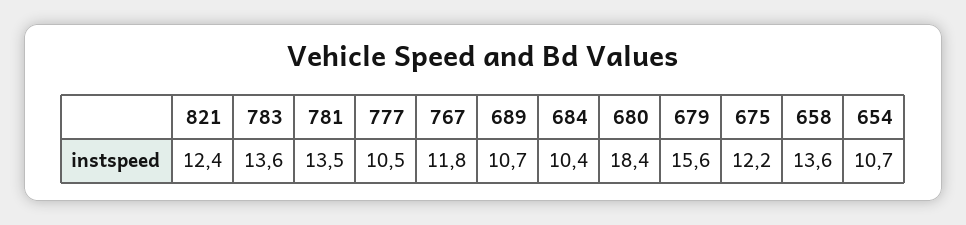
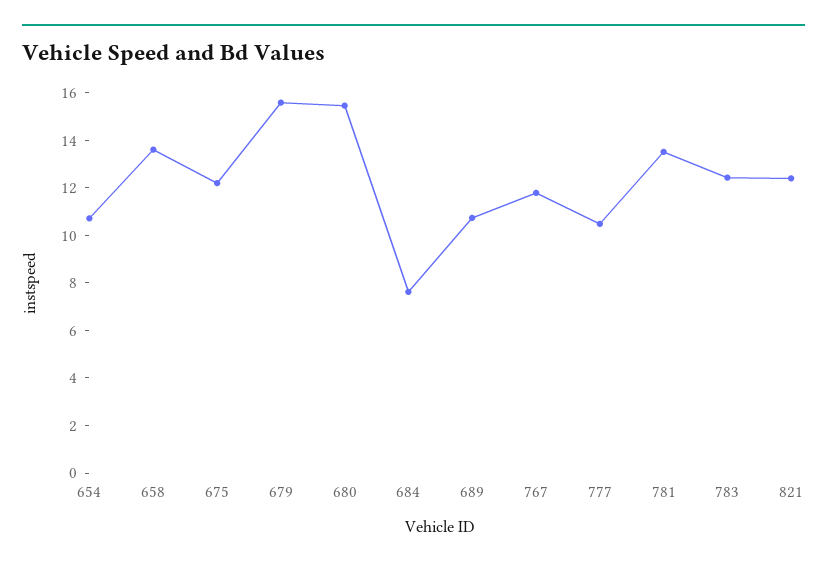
  {
    "821": 12.4,
-   "783": 13.6,
+   "783": 12.5,
    "781": 13.5,
    "777": 10.5,
    "767": 11.8,
    "689": 10.7,
-   "684": 10.4,
+   "684": 7.5,
-   "680": 18.4,
+   "680": 15.5,
    "679": 15.6,
    "675": 12.2,
    "658": 13.6,
    "654": 10.7
  }

